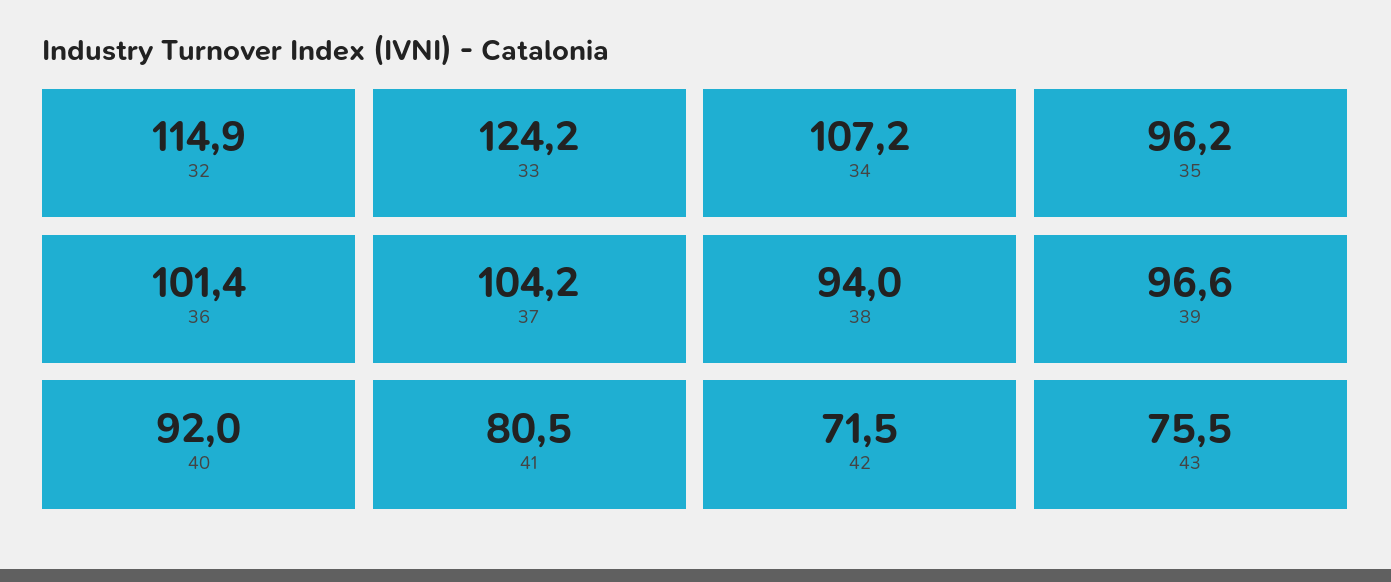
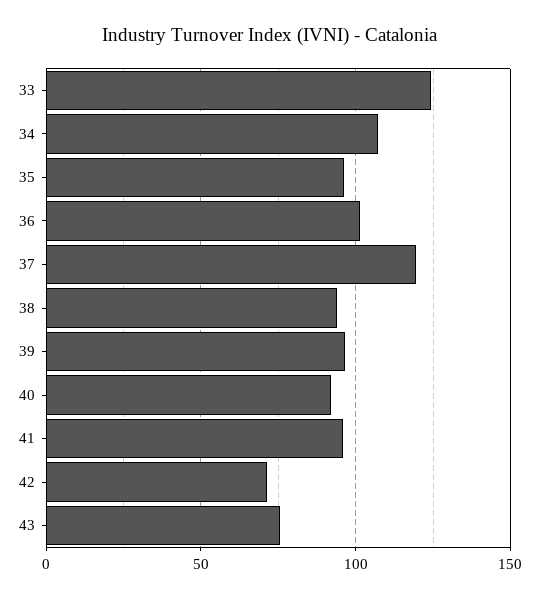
  {
-   "32": 114.9,
    "33": 124.2,
    "34": 107.2,
    "35": 96.2,
    "36": 101.4,
-   "37": 104.2,
+   "37": 120,
    "38": 94,
    "39": 96.6,
    "40": 92,
-   "41": 80.5,
+   "41": 95,
    "42": 71.5,
    "43": 75.5
  }

